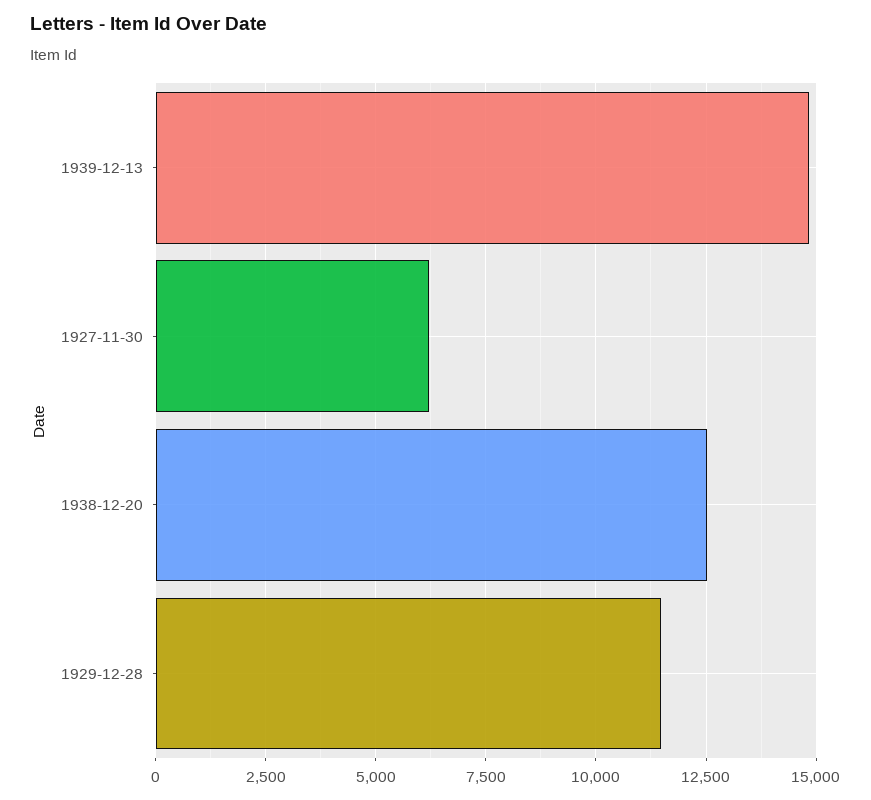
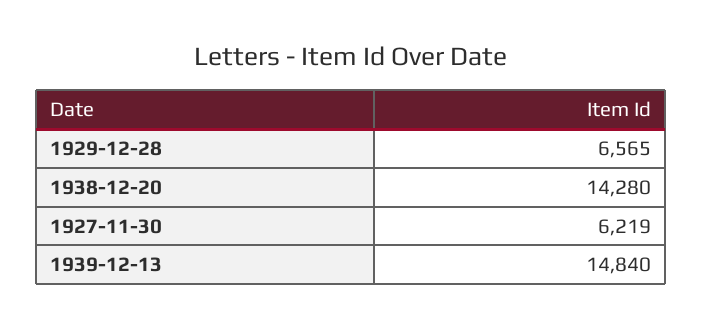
  {
    "1939-12-13": 14840,
    "1927-11-30": 6219,
-   "1938-12-20": 12500,
+   "1938-12-20": 14280,
-   "1929-12-28": 11500
+   "1929-12-28": 6565
  }

